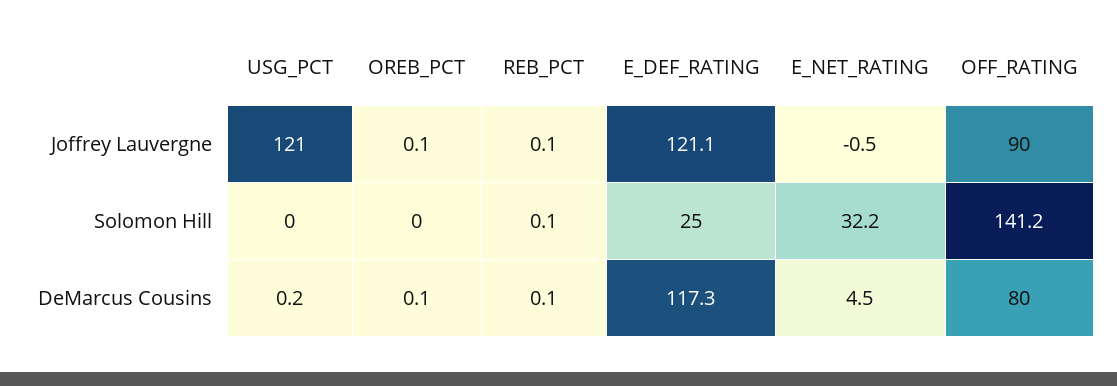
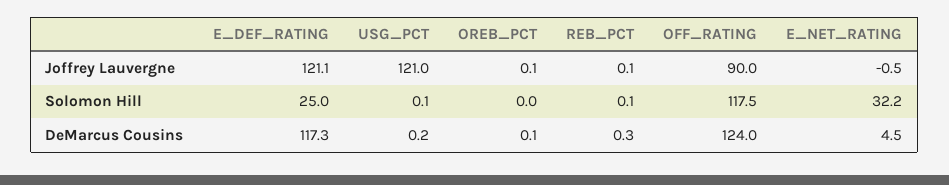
  {
    "USG_PCT": {
      "Joffrey Lauvergne": 121,
-     "Solomon Hill": 0,
+     "Solomon Hill": 0.1,
      "DeMarcus Cousins": 0.2
    },
    "OREB_PCT": {
      "Joffrey Lauvergne": 0.1,
      "Solomon Hill": 0,
      "DeMarcus Cousins": 0.1
    },
    "REB_PCT": {
      "Joffrey Lauvergne": 0.1,
      "Solomon Hill": 0.1,
-     "DeMarcus Cousins": 0.1
+     "DeMarcus Cousins": 0.3
    },
    "E_DEF_RATING": {
      "Joffrey Lauvergne": 121.1,
      "Solomon Hill": 25,
      "DeMarcus Cousins": 117.3
    },
    "E_NET_RATING": {
      "Joffrey Lauvergne": -0.5,
      "Solomon Hill": 32.2,
      "DeMarcus Cousins": 4.5
    },
    "OFF_RATING": {
      "Joffrey Lauvergne": 90,
-     "Solomon Hill": 141.2,
+     "Solomon Hill": 117.5,
-     "DeMarcus Cousins": 80
+     "DeMarcus Cousins": 124
    }
  }

